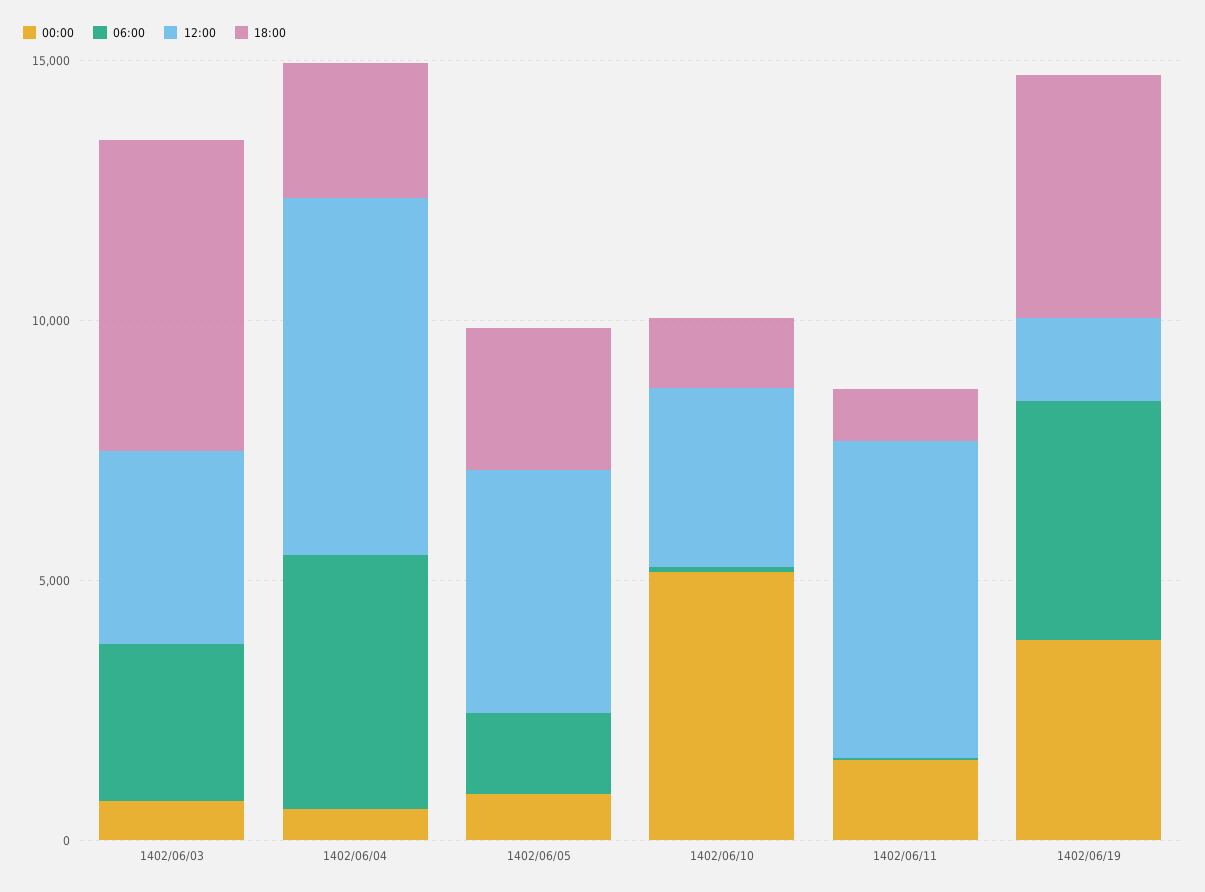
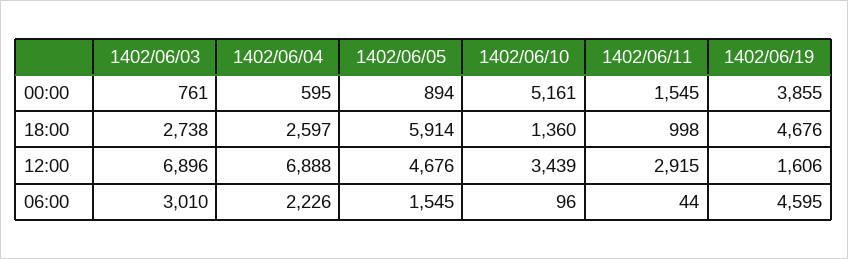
  {
    "00:00": {
      "1402/06/03": 761,
      "1402/06/04": 595,
      "1402/06/05": 894,
      "1402/06/10": 5161,
      "1402/06/11": 1545,
      "1402/06/19": 3855
    },
    "06:00": {
      "1402/06/03": 3010,
-     "1402/06/04": 5000,
+     "1402/06/04": 2226,
      "1402/06/05": 1545,
      "1402/06/10": 96,
      "1402/06/11": 44,
      "1402/06/19": 4595
    },
    "12:00": {
-     "1402/06/03": 4000,
+     "1402/06/03": 6896,
      "1402/06/04": 6888,
      "1402/06/05": 4676,
      "1402/06/10": 3439,
-     "1402/06/11": 6000,
+     "1402/06/11": 2915,
      "1402/06/19": 1606
    },
    "18:00": {
-     "1402/06/03": 6000,
+     "1402/06/03": 2738,
      "1402/06/04": 2597,
-     "1402/06/05": 3000,
+     "1402/06/05": 5914,
      "1402/06/10": 1360,
      "1402/06/11": 998,
      "1402/06/19": 4676
    }
  }

